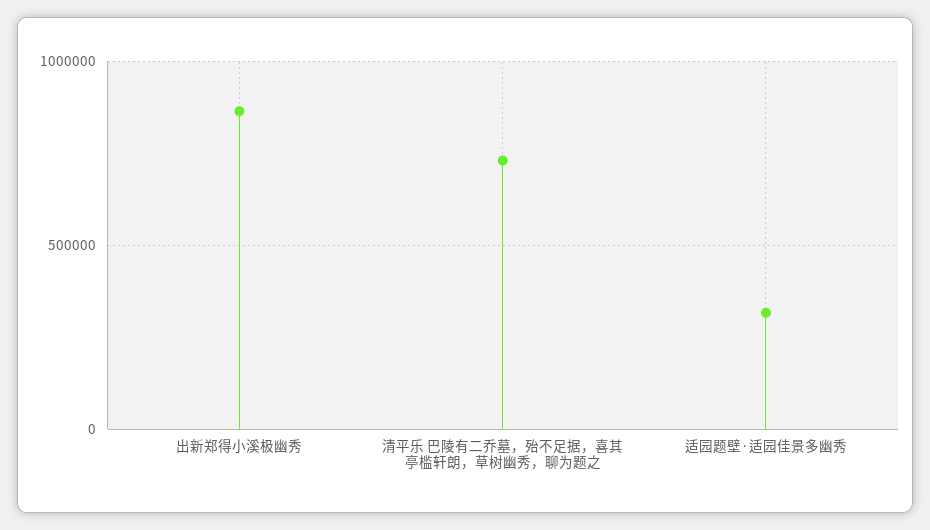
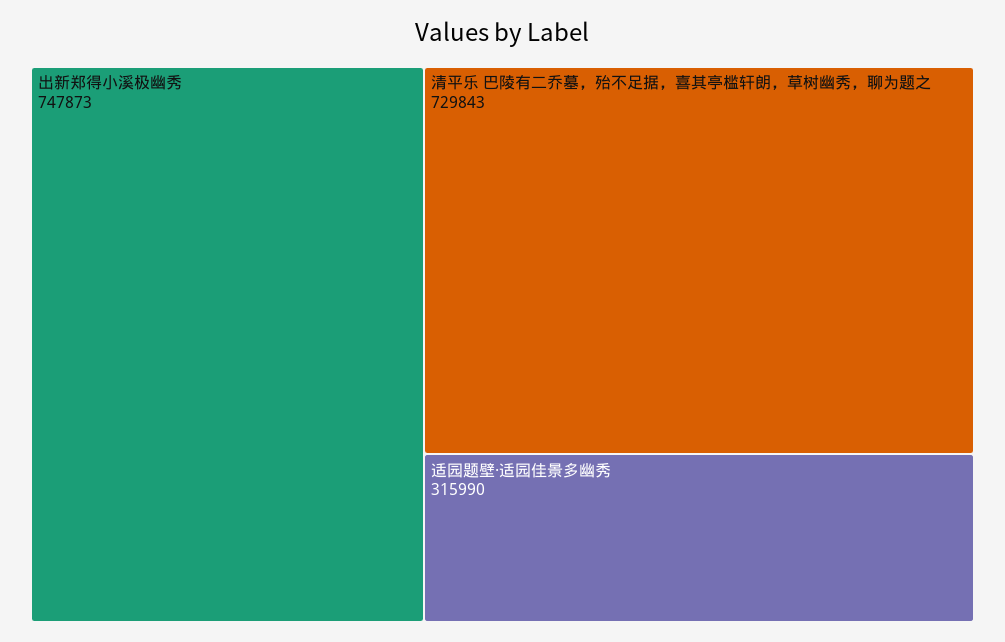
  {
-   "出新郑得小溪极幽秀": 850000,
+   "出新郑得小溪极幽秀": 747873,
    "清平乐 巴陵有二乔墓，殆不足据，喜其亭槛轩朗，草树幽秀，聊为题之": 729843,
    "适园题壁·适园佳景多幽秀": 315990
  }

